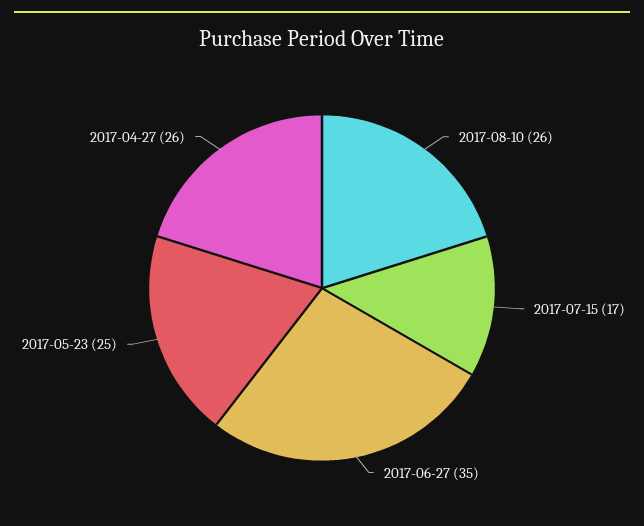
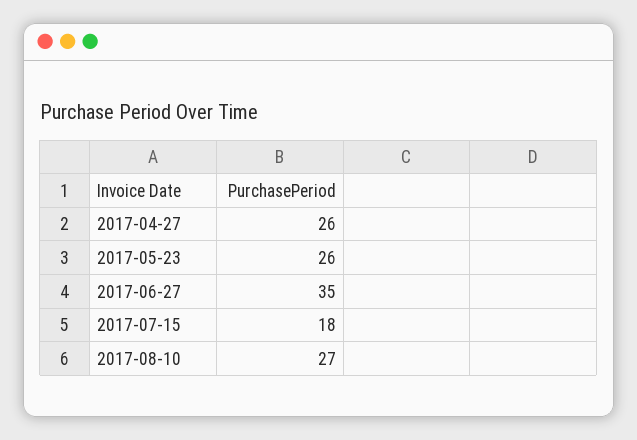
  {
-   "2017-08-10": 26,
+   "2017-08-10": 27,
-   "2017-07-15": 17,
+   "2017-07-15": 18,
    "2017-06-27": 35,
-   "2017-05-23": 25,
+   "2017-05-23": 26,
    "2017-04-27": 26
  }

